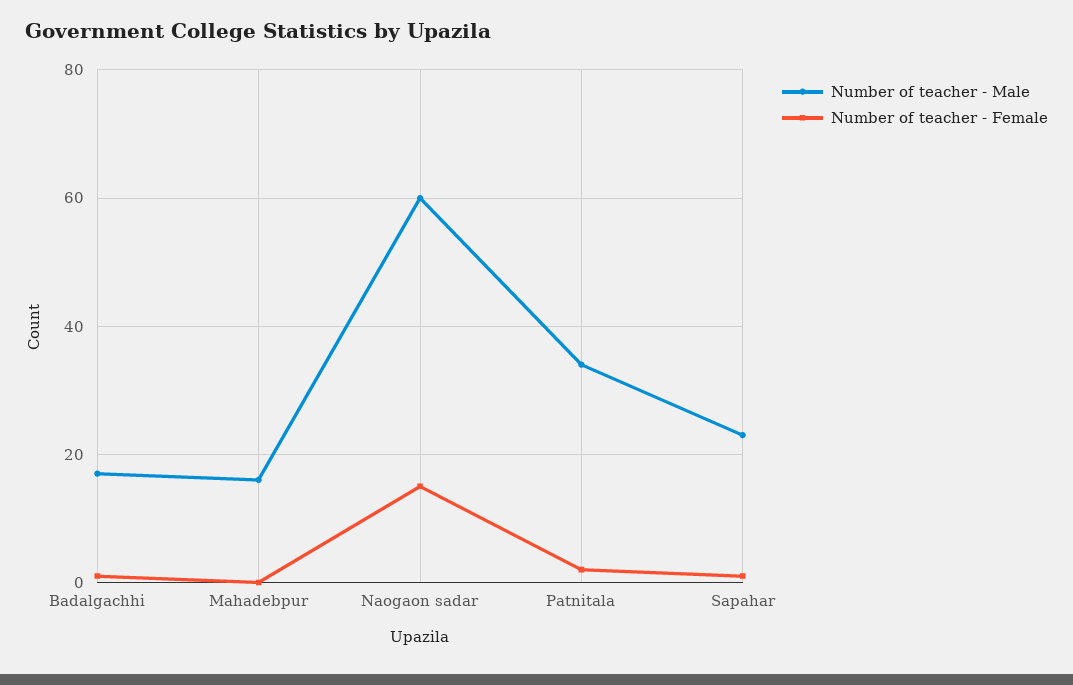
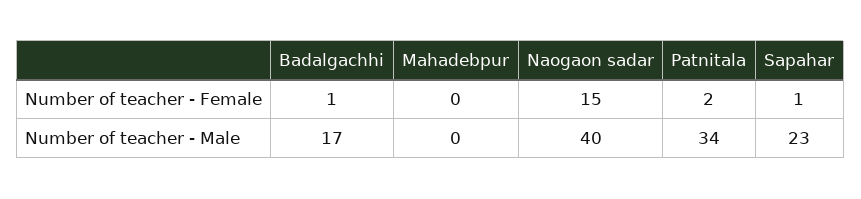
  {
    "Number of teacher - Male": {
      "Badalgachhi": 17,
-     "Mahadebpur": 15,
+     "Mahadebpur": 0,
-     "Naogaon sadar": 60,
+     "Naogaon sadar": 40,
      "Patnitala": 34,
      "Sapahar": 23
    },
    "Number of teacher - Female": {
      "Badalgachhi": 1,
      "Mahadebpur": 0,
      "Naogaon sadar": 15,
      "Patnitala": 2,
      "Sapahar": 1
    }
  }

